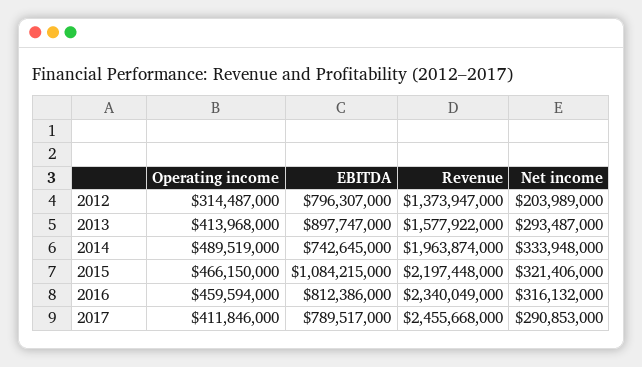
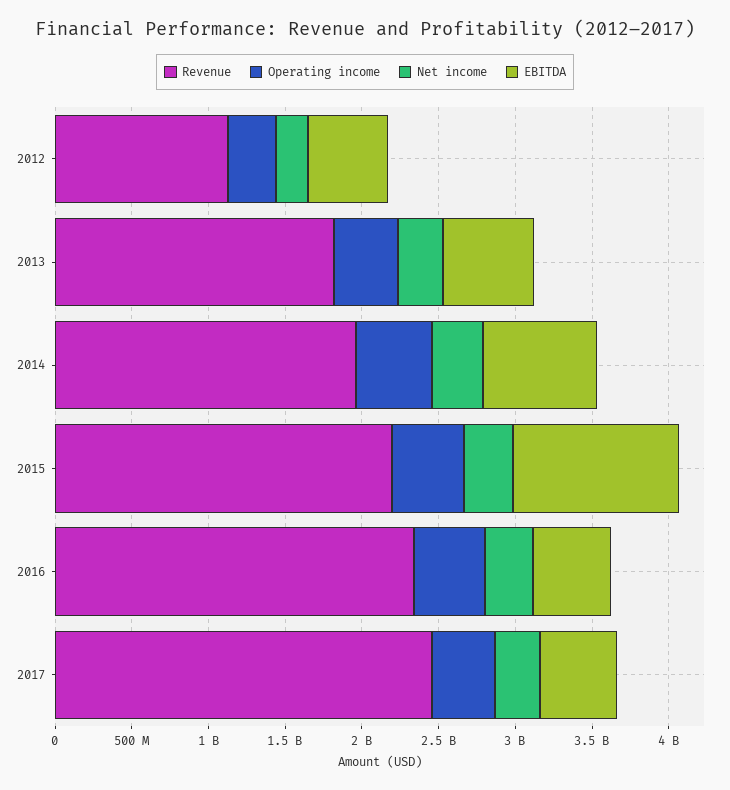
  {
    "Operating income": {
      "2012": 314487000,
      "2013": 413968000,
      "2014": 489519000,
      "2015": 466150000,
      "2016": 459594000,
      "2017": 411846000
    },
    "EBITDA": {
-     "2012": 796307000,
+     "2012": 500000000,
-     "2013": 897747000,
+     "2013": 600000000,
      "2014": 742645000,
      "2015": 1084215000,
-     "2016": 812386000,
+     "2016": 500000000,
-     "2017": 789517000
+     "2017": 500000000
    },
    "Revenue": {
-     "2012": 1373947000,
+     "2012": 1100000000,
-     "2013": 1577922000,
+     "2013": 1800000000,
      "2014": 1963874000,
      "2015": 2197448000,
      "2016": 2340049000,
      "2017": 2455668000
    },
    "Net income": {
      "2012": 203989000,
      "2013": 293487000,
      "2014": 333948000,
      "2015": 321406000,
      "2016": 316132000,
      "2017": 290853000
    }
  }

